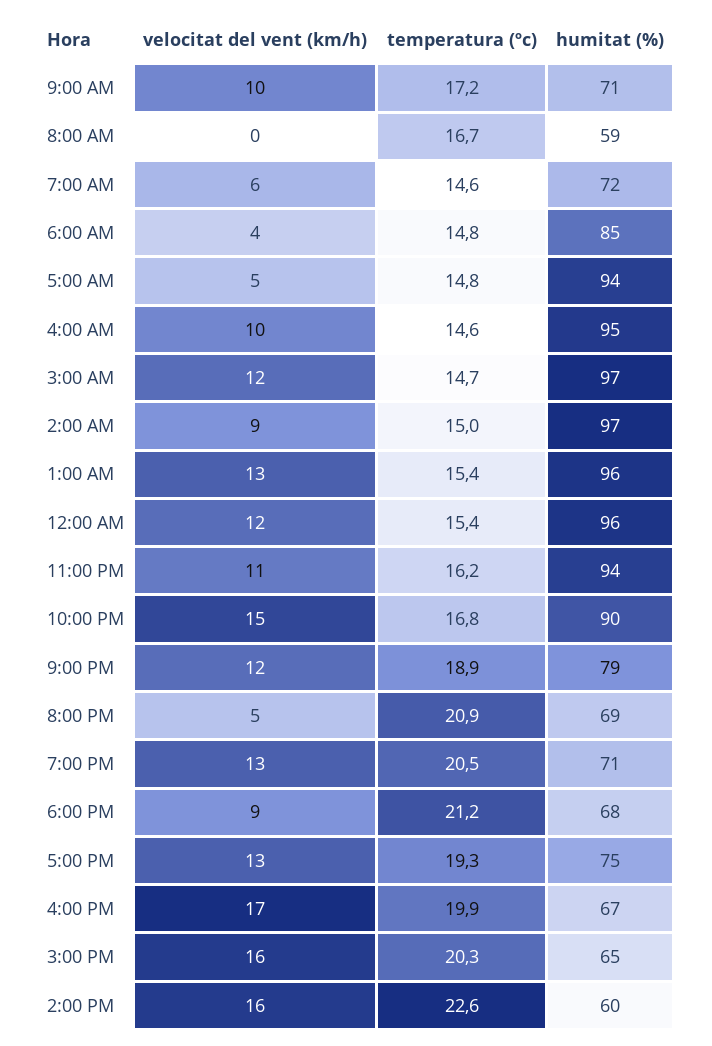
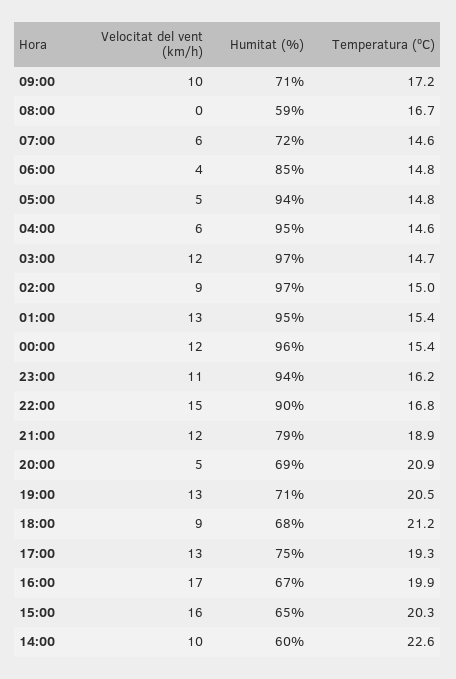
  {
    "velocitat del vent (km/h)": {
      "9:00 AM": 10,
      "8:00 AM": 0,
      "7:00 AM": 6,
      "6:00 AM": 4,
      "5:00 AM": 5,
-     "4:00 AM": 10,
+     "4:00 AM": 6,
      "3:00 AM": 12,
      "2:00 AM": 9,
      "1:00 AM": 13,
      "12:00 AM": 12,
      "11:00 PM": 11,
      "10:00 PM": 15,
      "9:00 PM": 12,
      "8:00 PM": 5,
      "7:00 PM": 13,
      "6:00 PM": 9,
      "5:00 PM": 13,
      "4:00 PM": 17,
      "3:00 PM": 16,
-     "2:00 PM": 16
+     "2:00 PM": 10
    },
    "temperatura (ºc)": {
      "9:00 AM": 17.2,
      "8:00 AM": 16.7,
      "7:00 AM": 14.6,
      "6:00 AM": 14.8,
      "5:00 AM": 14.8,
      "4:00 AM": 14.6,
      "3:00 AM": 14.7,
      "2:00 AM": 15,
      "1:00 AM": 15.4,
      "12:00 AM": 15.4,
      "11:00 PM": 16.2,
      "10:00 PM": 16.8,
      "9:00 PM": 18.9,
      "8:00 PM": 20.9,
      "7:00 PM": 20.5,
      "6:00 PM": 21.2,
      "5:00 PM": 19.3,
      "4:00 PM": 19.9,
      "3:00 PM": 20.3,
      "2:00 PM": 22.6
    },
    "humitat (%)": {
      "9:00 AM": 71,
      "8:00 AM": 59,
      "7:00 AM": 72,
      "6:00 AM": 85,
      "5:00 AM": 94,
      "4:00 AM": 95,
      "3:00 AM": 97,
      "2:00 AM": 97,
-     "1:00 AM": 96,
+     "1:00 AM": 95,
      "12:00 AM": 96,
      "11:00 PM": 94,
      "10:00 PM": 90,
      "9:00 PM": 79,
      "8:00 PM": 69,
      "7:00 PM": 71,
      "6:00 PM": 68,
      "5:00 PM": 75,
      "4:00 PM": 67,
      "3:00 PM": 65,
      "2:00 PM": 60
    }
  }

